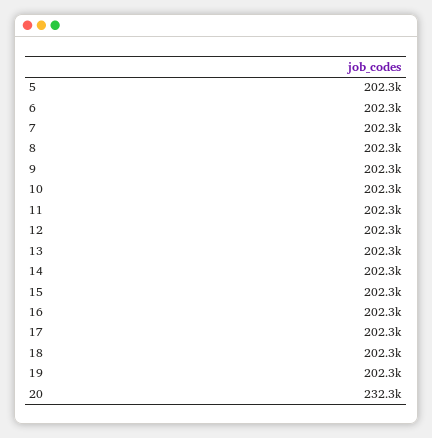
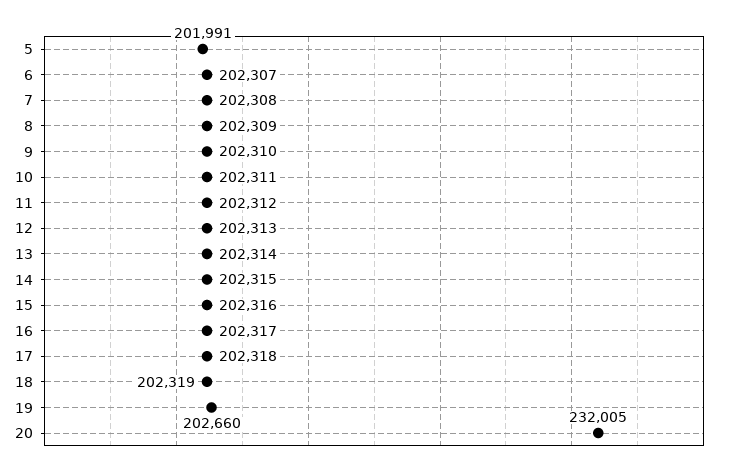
  {
-   "5": 202300,
+   "5": 201991,
    "6": 202307,
    "7": 202308,
    "8": 202309,
    "9": 202310,
    "10": 202311,
    "11": 202312,
    "12": 202313,
    "13": 202314,
    "14": 202315,
    "15": 202316,
    "16": 202317,
    "17": 202318,
    "18": 202319,
-   "19": 202300,
+   "19": 202660,
-   "20": 232300
+   "20": 232005
  }

